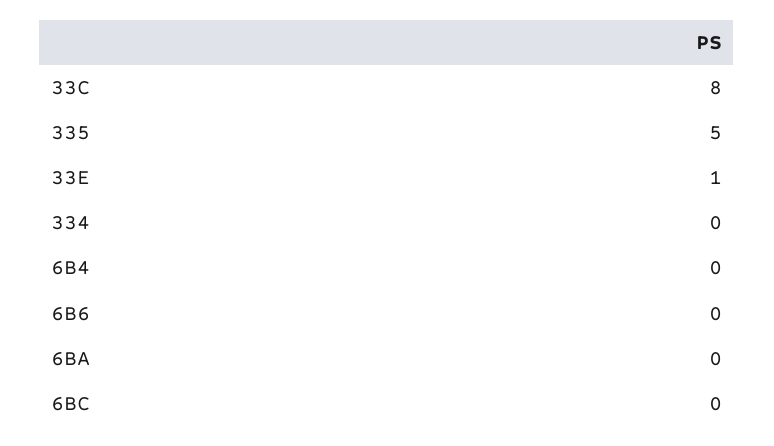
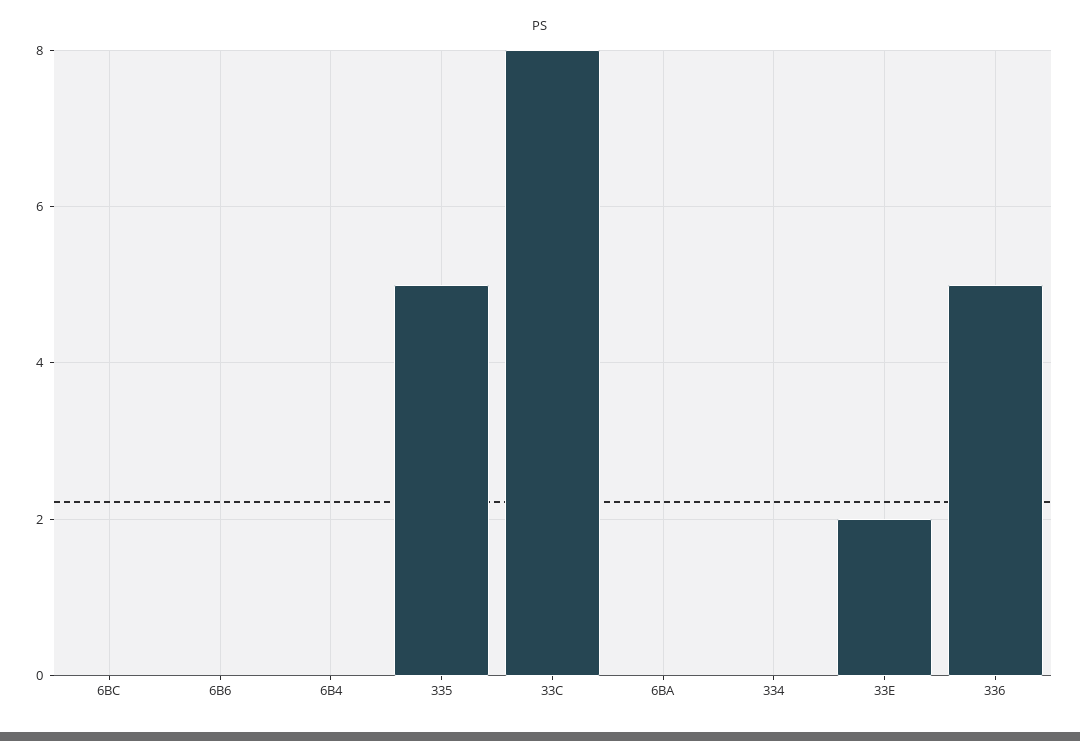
  {
    "33C": 8,
    "335": 5,
-   "33E": 1,
+   "33E": 2,
    "334": 0,
    "6B4": 0,
    "6B6": 0,
    "6BA": 0,
-   "6BC": 0
+   "6BC": 0,
+   "336": 5
  }

